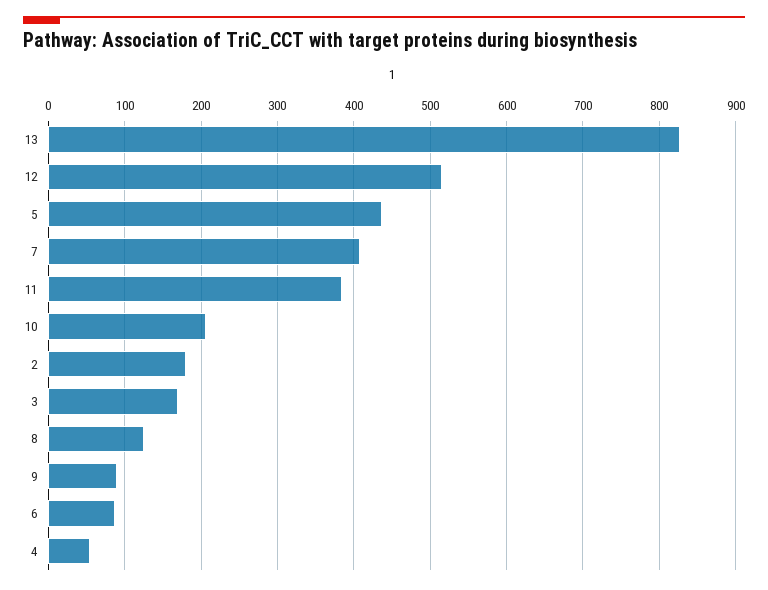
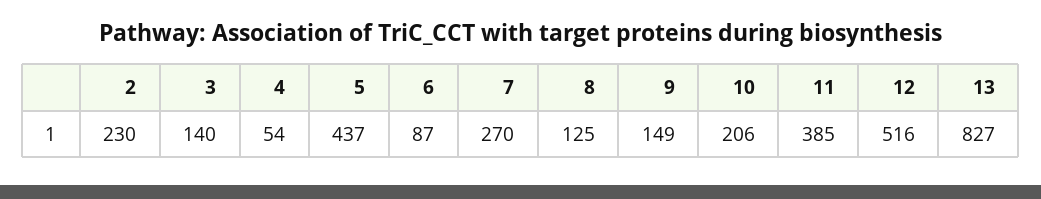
  {
    "13": 827,
    "12": 516,
    "5": 437,
-   "7": 410,
+   "7": 270,
    "11": 385,
    "10": 206,
-   "2": 180,
+   "2": 230,
-   "3": 170,
+   "3": 140,
    "8": 125,
-   "9": 90,
+   "9": 149,
    "6": 87,
    "4": 54
  }

